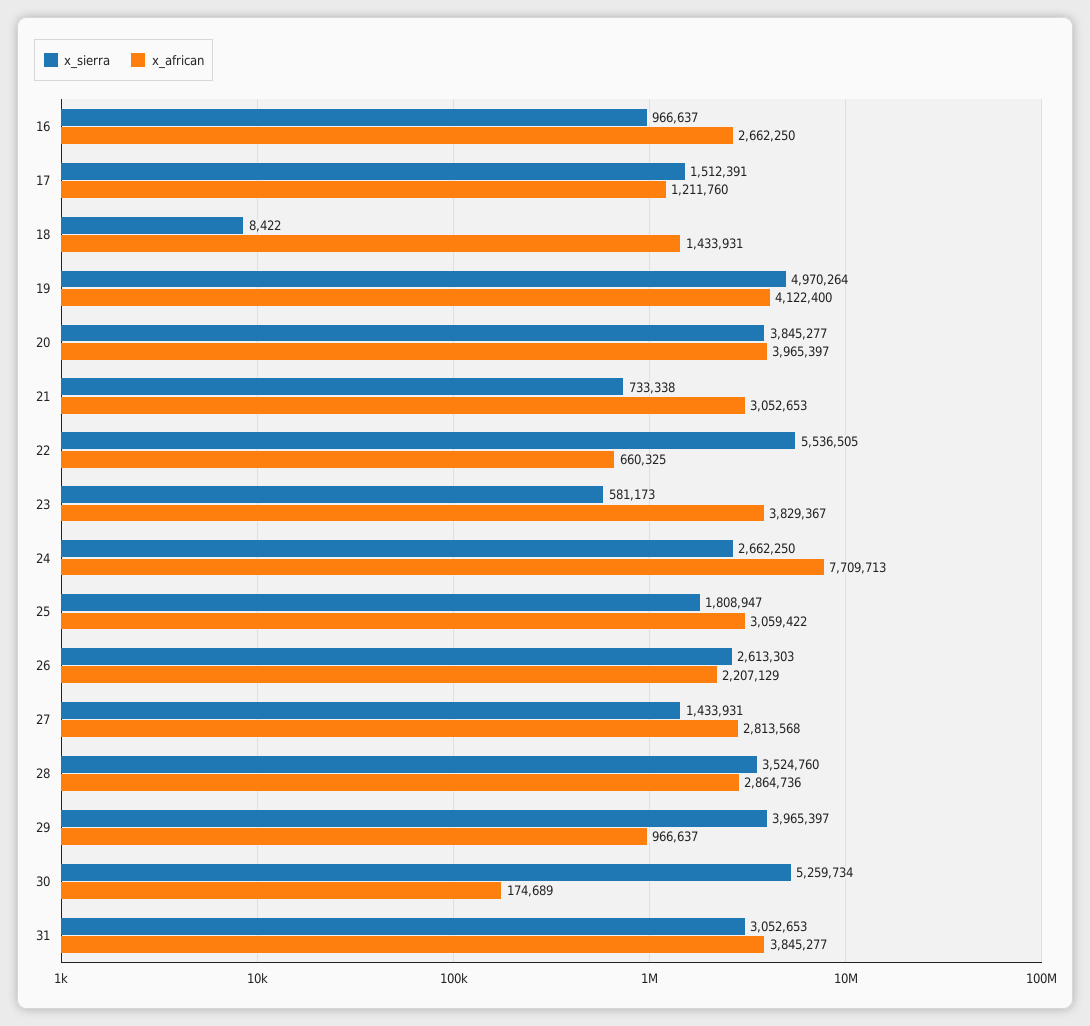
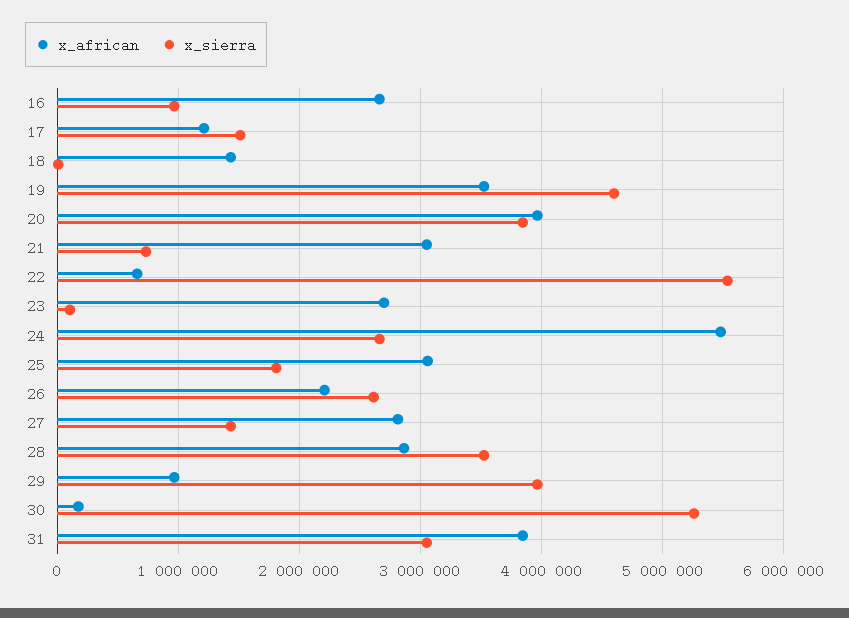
  {
    "x_sierra": {
      "16": 966637,
      "17": 1512391,
      "18": 8422,
-     "19": 4970264,
+     "19": 4600000,
      "20": 3845277,
      "21": 733338,
      "22": 5536505,
-     "23": 581173,
+     "23": 100000,
      "24": 2662250,
      "25": 1808947,
      "26": 2613303,
      "27": 1433931,
      "28": 3524760,
      "29": 3965397,
      "30": 5259734,
      "31": 3052653
    },
    "x_african": {
      "16": 2662250,
      "17": 1211760,
      "18": 1433931,
-     "19": 4122400,
+     "19": 3500000,
      "20": 3965397,
      "21": 3052653,
      "22": 660325,
-     "23": 3829367,
+     "23": 2700000,
-     "24": 7709713,
+     "24": 5500000,
      "25": 3059422,
      "26": 2207129,
      "27": 2813568,
      "28": 2864736,
      "29": 966637,
      "30": 174689,
      "31": 3845277
    }
  }

